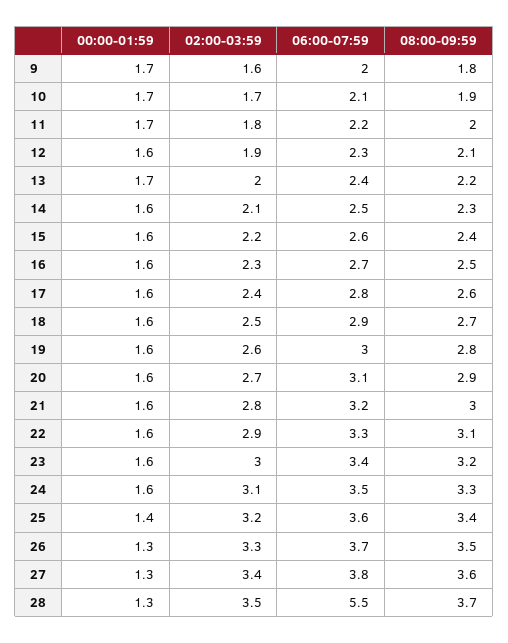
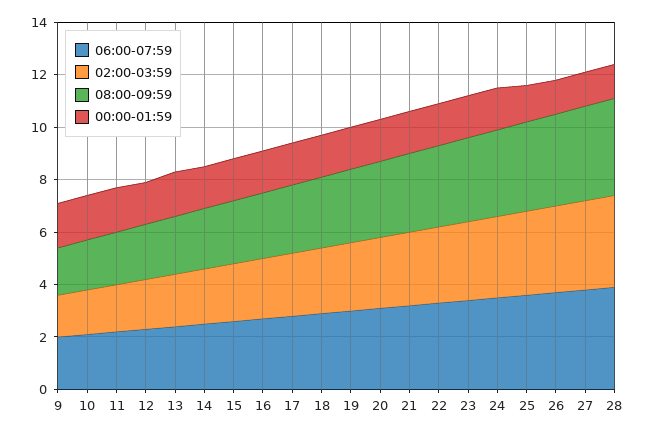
  {
    "00:00-01:59": {
      "9": 1.7,
      "10": 1.7,
      "11": 1.7,
      "12": 1.6,
      "13": 1.7,
      "14": 1.6,
      "15": 1.6,
      "16": 1.6,
      "17": 1.6,
      "18": 1.6,
      "19": 1.6,
      "20": 1.6,
      "21": 1.6,
      "22": 1.6,
      "23": 1.6,
      "24": 1.6,
      "25": 1.4,
      "26": 1.3,
      "27": 1.3,
      "28": 1.3
    },
    "02:00-03:59": {
      "9": 1.6,
      "10": 1.7,
      "11": 1.8,
      "12": 1.9,
      "13": 2,
      "14": 2.1,
      "15": 2.2,
      "16": 2.3,
      "17": 2.4,
      "18": 2.5,
      "19": 2.6,
      "20": 2.7,
      "21": 2.8,
      "22": 2.9,
      "23": 3,
      "24": 3.1,
      "25": 3.2,
      "26": 3.3,
      "27": 3.4,
      "28": 3.5
    },
    "06:00-07:59": {
      "9": 2,
      "10": 2.1,
      "11": 2.2,
      "12": 2.3,
      "13": 2.4,
      "14": 2.5,
      "15": 2.6,
      "16": 2.7,
      "17": 2.8,
      "18": 2.9,
      "19": 3,
      "20": 3.1,
      "21": 3.2,
      "22": 3.3,
      "23": 3.4,
      "24": 3.5,
      "25": 3.6,
      "26": 3.7,
      "27": 3.8,
-     "28": 5.5
+     "28": 4
    },
    "08:00-09:59": {
      "9": 1.8,
      "10": 1.9,
      "11": 2,
      "12": 2.1,
      "13": 2.2,
      "14": 2.3,
      "15": 2.4,
      "16": 2.5,
      "17": 2.6,
      "18": 2.7,
      "19": 2.8,
      "20": 2.9,
      "21": 3,
      "22": 3.1,
      "23": 3.2,
      "24": 3.3,
      "25": 3.4,
      "26": 3.5,
      "27": 3.6,
      "28": 3.7
    }
  }

